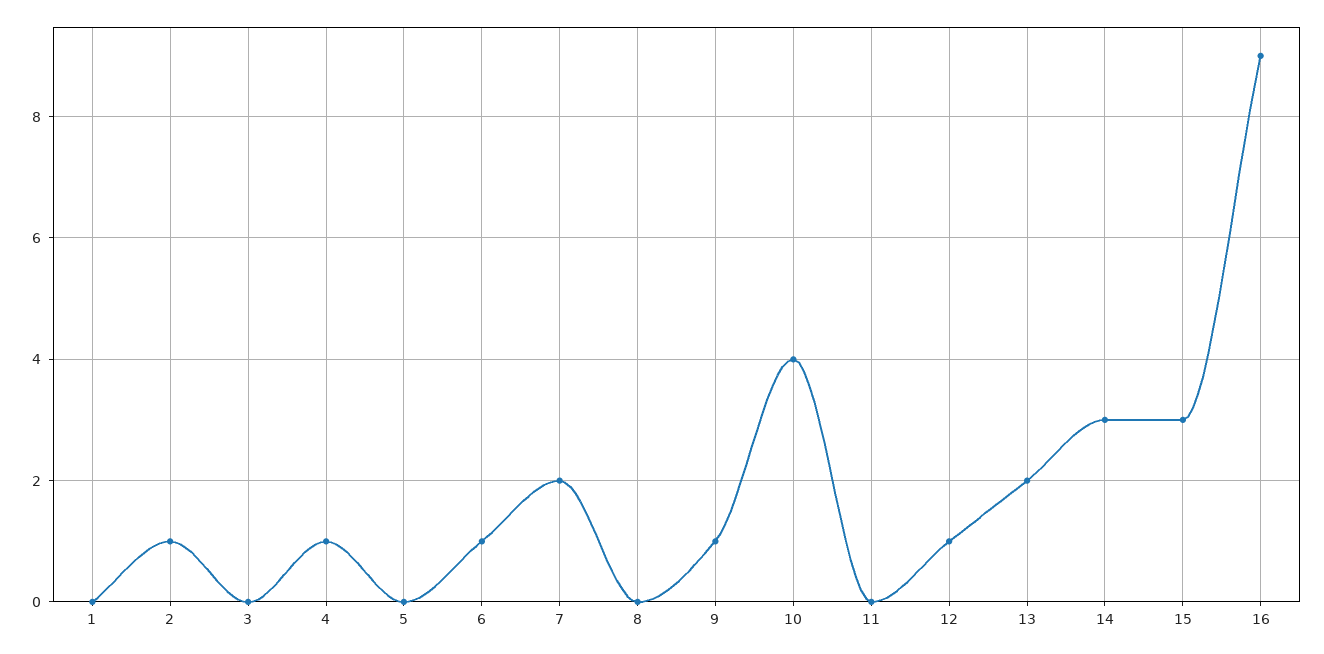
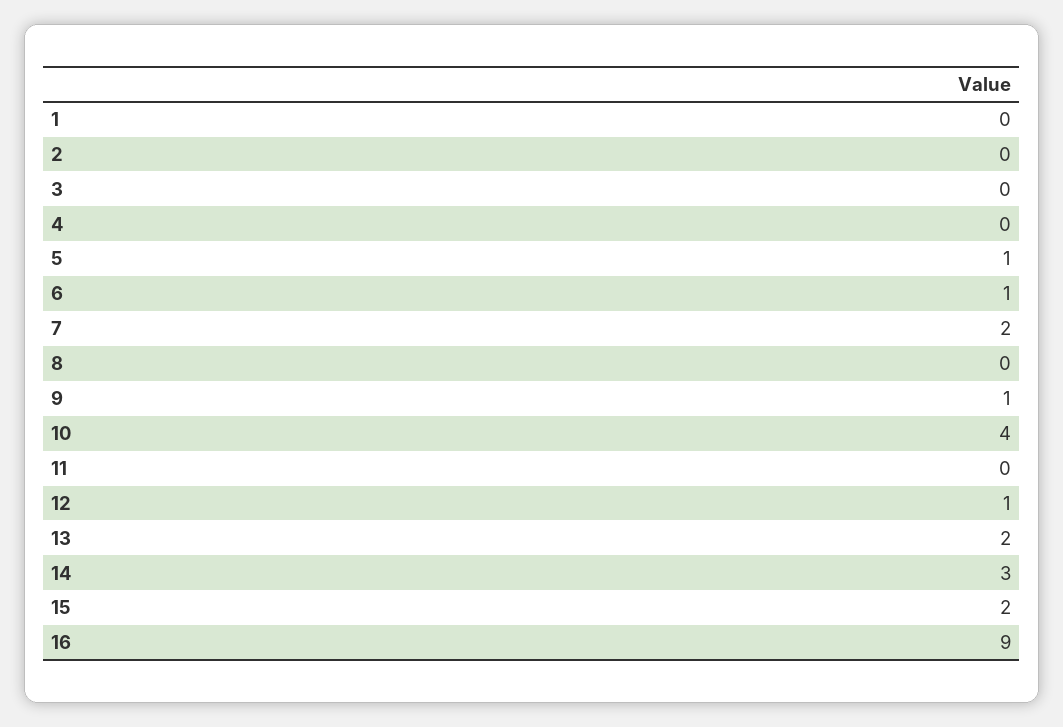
  {
    "1": 0,
-   "2": 1,
+   "2": 0,
    "3": 0,
-   "4": 1,
+   "4": 0,
-   "5": 0,
+   "5": 1,
    "6": 1,
    "7": 2,
    "8": 0,
    "9": 1,
    "10": 4,
    "11": 0,
    "12": 1,
    "13": 2,
    "14": 3,
-   "15": 3,
+   "15": 2,
    "16": 9
  }

